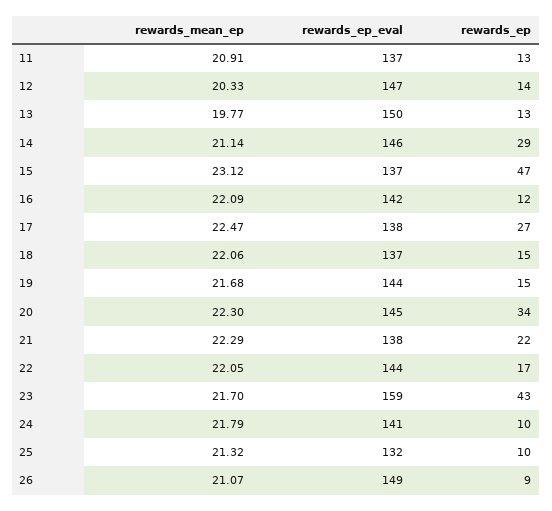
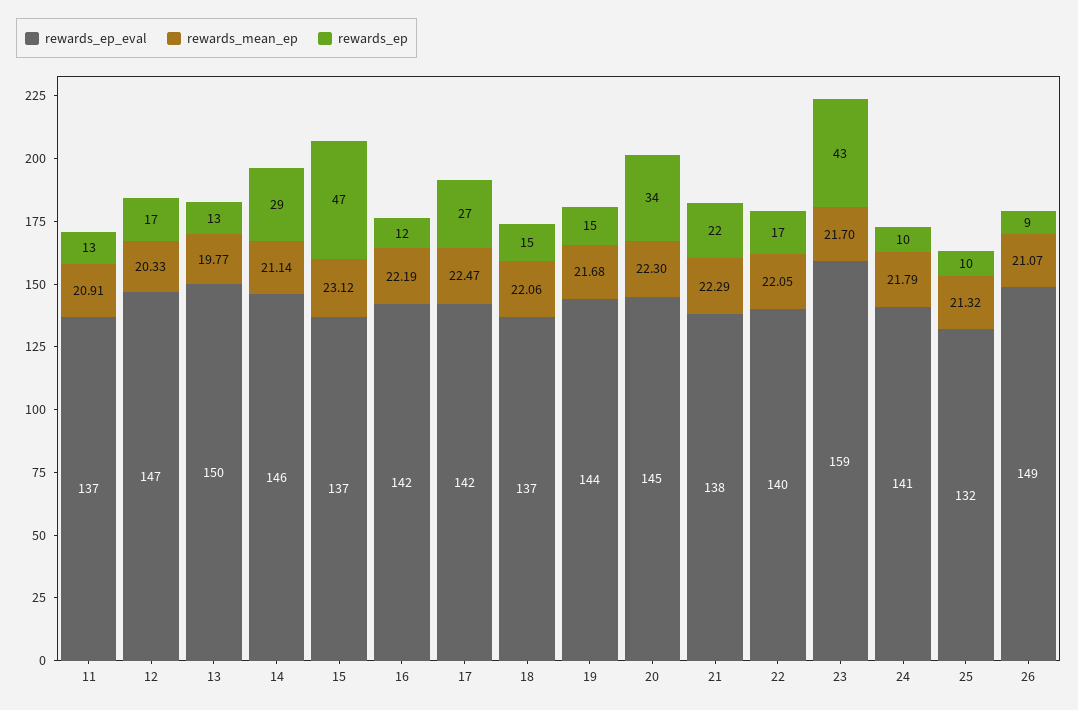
  {
    "rewards_mean_ep": {
      "11": 20.91,
      "12": 20.33,
      "13": 19.77,
      "14": 21.14,
      "15": 23.12,
-     "16": 22.09,
+     "16": 22.19,
      "17": 22.47,
      "18": 22.06,
      "19": 21.68,
      "20": 22.3,
      "21": 22.29,
      "22": 22.05,
      "23": 21.7,
      "24": 21.79,
      "25": 21.32,
      "26": 21.07
    },
    "rewards_ep_eval": {
      "11": 137,
      "12": 147,
      "13": 150,
      "14": 146,
      "15": 137,
      "16": 142,
-     "17": 138,
+     "17": 142,
      "18": 137,
      "19": 144,
      "20": 145,
      "21": 138,
-     "22": 144,
+     "22": 140,
      "23": 159,
      "24": 141,
      "25": 132,
      "26": 149
    },
    "rewards_ep": {
      "11": 13,
-     "12": 14,
+     "12": 17,
      "13": 13,
      "14": 29,
      "15": 47,
      "16": 12,
      "17": 27,
      "18": 15,
      "19": 15,
      "20": 34,
      "21": 22,
      "22": 17,
      "23": 43,
      "24": 10,
      "25": 10,
      "26": 9
    }
  }

